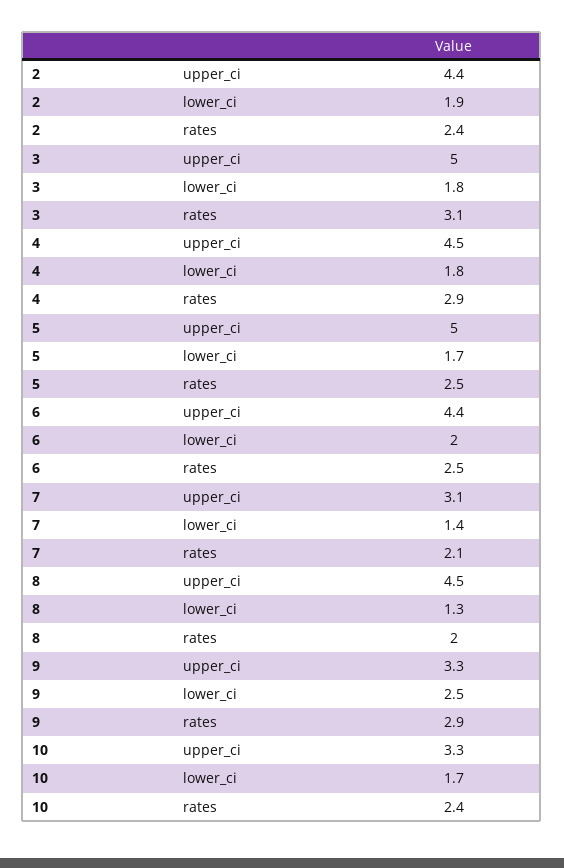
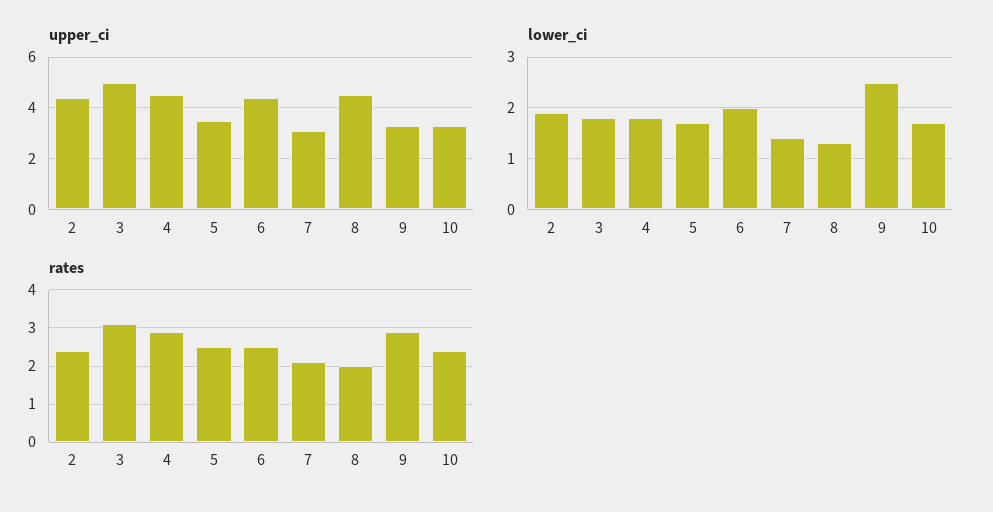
  {
    "upper_ci": {
      "2": 4.4,
      "3": 5,
      "4": 4.5,
-     "5": 5,
+     "5": 3.5,
      "6": 4.4,
      "7": 3.1,
      "8": 4.5,
      "9": 3.3,
      "10": 3.3
    },
    "lower_ci": {
      "2": 1.9,
      "3": 1.8,
      "4": 1.8,
      "5": 1.7,
      "6": 2,
      "7": 1.4,
      "8": 1.3,
      "9": 2.5,
      "10": 1.7
    },
    "rates": {
      "2": 2.4,
      "3": 3.1,
      "4": 2.9,
      "5": 2.5,
      "6": 2.5,
      "7": 2.1,
      "8": 2,
      "9": 2.9,
      "10": 2.4
    }
  }

